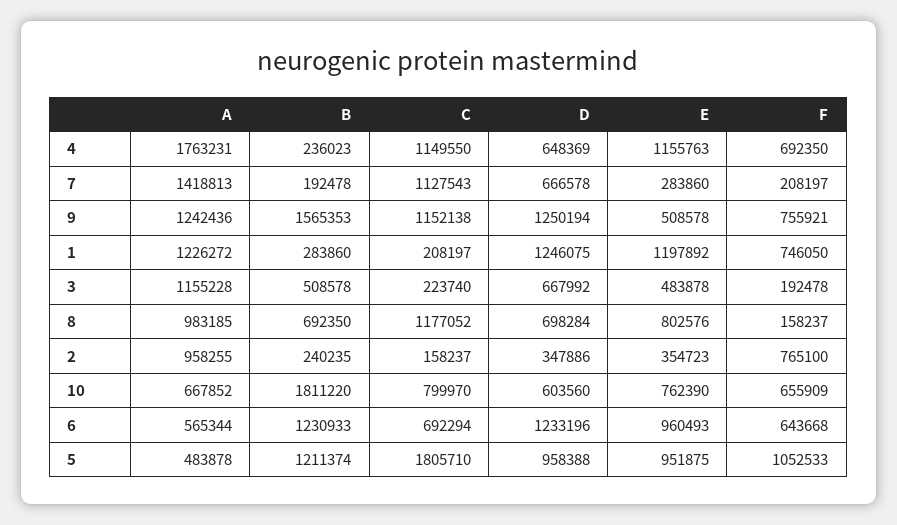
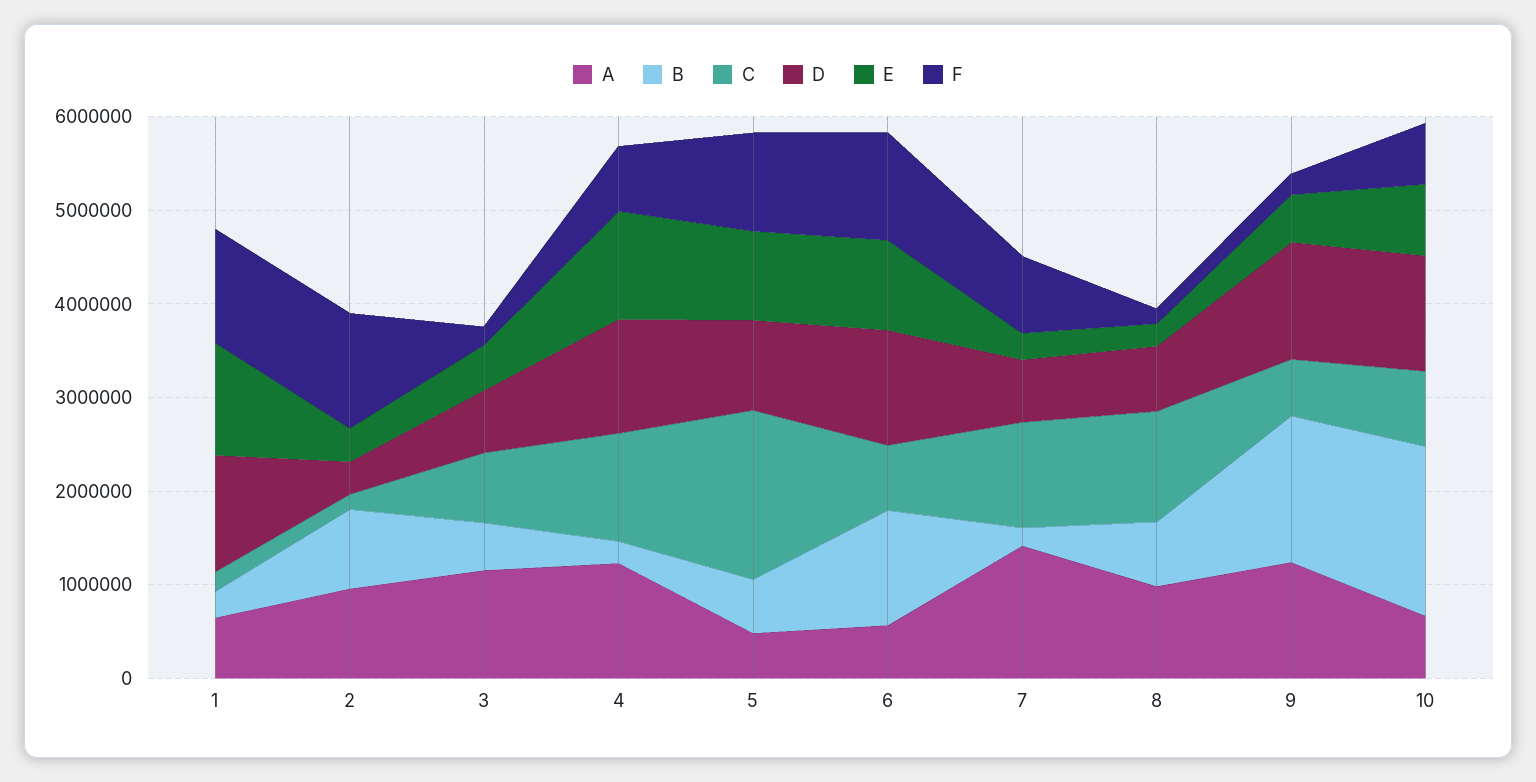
  {
    "A": {
-     "4": 1763231,
+     "4": 1200000,
      "7": 1418813,
      "9": 1242436,
-     "1": 1226272,
+     "1": 600000,
      "3": 1155228,
      "8": 983185,
      "2": 958255,
      "10": 667852,
      "6": 565344,
      "5": 483878
    },
    "B": {
      "4": 236023,
      "7": 192478,
      "9": 1565353,
      "1": 283860,
      "3": 508578,
      "8": 692350,
-     "2": 240235,
+     "2": 800000,
      "10": 1811220,
      "6": 1230933,
-     "5": 1211374
+     "5": 600000
    },
    "C": {
      "4": 1149550,
      "7": 1127543,
-     "9": 1152138,
+     "9": 600000,
      "1": 208197,
-     "3": 223740,
+     "3": 800000,
      "8": 1177052,
      "2": 158237,
      "10": 799970,
      "6": 692294,
      "5": 1805710
    },
    "D": {
-     "4": 648369,
+     "4": 1200000,
      "7": 666578,
      "9": 1250194,
      "1": 1246075,
      "3": 667992,
      "8": 698284,
      "2": 347886,
-     "10": 603560,
+     "10": 1200000,
      "6": 1233196,
      "5": 958388
    },
    "E": {
      "4": 1155763,
      "7": 283860,
      "9": 508578,
      "1": 1197892,
      "3": 483878,
-     "8": 802576,
+     "8": 200000,
      "2": 354723,
      "10": 762390,
      "6": 960493,
      "5": 951875
    },
    "F": {
      "4": 692350,
-     "7": 208197,
+     "7": 800000,
-     "9": 755921,
+     "9": 200000,
-     "1": 746050,
+     "1": 1200000,
      "3": 192478,
      "8": 158237,
-     "2": 765100,
+     "2": 1200000,
      "10": 655909,
-     "6": 643668,
+     "6": 1200000,
      "5": 1052533
    }
  }

